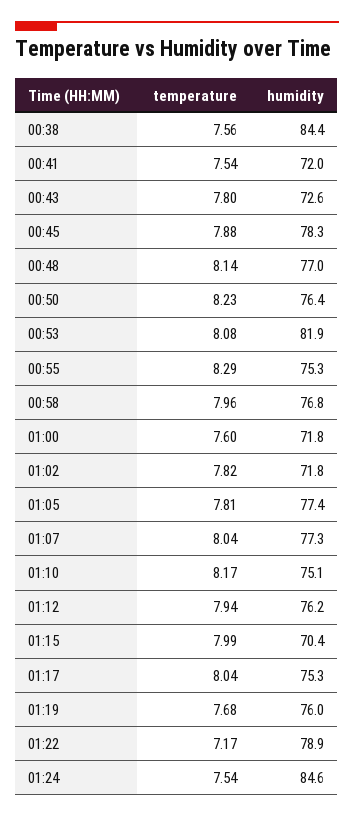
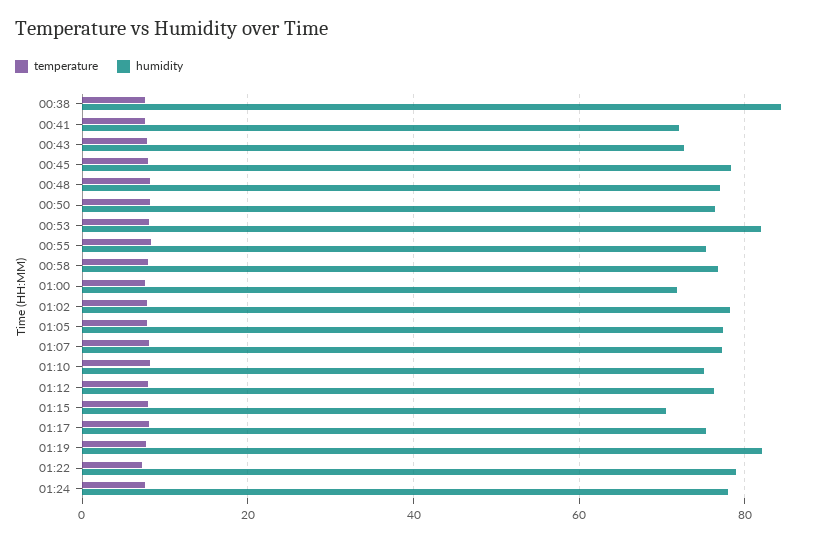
  {
    "temperature": {
      "00:38": 7.56,
      "00:41": 7.54,
      "00:43": 7.8,
      "00:45": 7.88,
      "00:48": 8.14,
      "00:50": 8.23,
      "00:53": 8.08,
      "00:55": 8.29,
      "00:58": 7.96,
      "01:00": 7.6,
      "01:02": 7.82,
      "01:05": 7.81,
      "01:07": 8.04,
      "01:10": 8.17,
      "01:12": 7.94,
      "01:15": 7.99,
      "01:17": 8.04,
      "01:19": 7.68,
      "01:22": 7.17,
      "01:24": 7.54
    },
    "humidity": {
      "00:38": 84.4,
      "00:41": 72,
      "00:43": 72.6,
      "00:45": 78.3,
      "00:48": 77,
      "00:50": 76.4,
      "00:53": 81.9,
      "00:55": 75.3,
      "00:58": 76.8,
      "01:00": 71.8,
-     "01:02": 71.8,
+     "01:02": 78,
      "01:05": 77.4,
      "01:07": 77.3,
      "01:10": 75.1,
      "01:12": 76.2,
      "01:15": 70.4,
      "01:17": 75.3,
-     "01:19": 76,
+     "01:19": 82,
      "01:22": 78.9,
-     "01:24": 84.6
+     "01:24": 78
    }
  }

